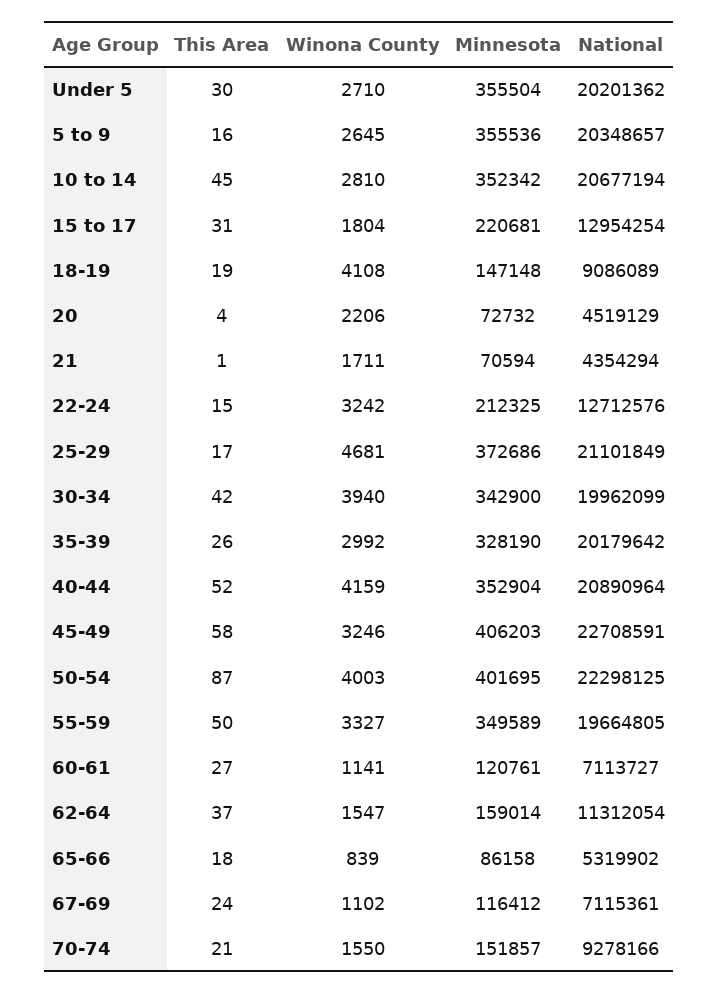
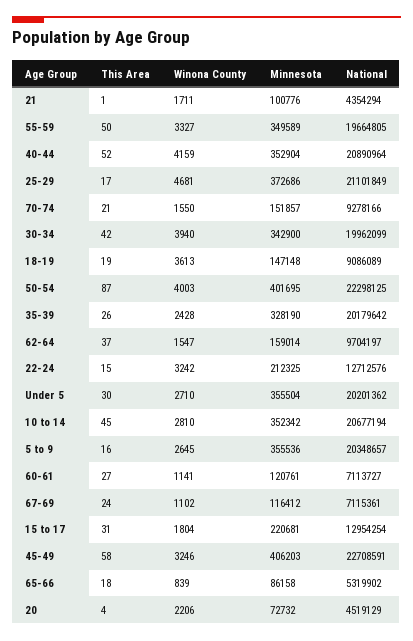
  {
    "This Area": {
      "Under 5": 30,
      "5 to 9": 16,
      "10 to 14": 45,
      "15 to 17": 31,
      "18-19": 19,
      "20": 4,
      "21": 1,
      "22-24": 15,
      "25-29": 17,
      "30-34": 42,
      "35-39": 26,
      "40-44": 52,
      "45-49": 58,
      "50-54": 87,
      "55-59": 50,
      "60-61": 27,
      "62-64": 37,
      "65-66": 18,
      "67-69": 24,
      "70-74": 21
    },
    "Winona County": {
      "Under 5": 2710,
      "5 to 9": 2645,
      "10 to 14": 2810,
      "15 to 17": 1804,
-     "18-19": 4108,
+     "18-19": 3613,
      "20": 2206,
      "21": 1711,
      "22-24": 3242,
      "25-29": 4681,
      "30-34": 3940,
-     "35-39": 2992,
+     "35-39": 2428,
      "40-44": 4159,
      "45-49": 3246,
      "50-54": 4003,
      "55-59": 3327,
      "60-61": 1141,
      "62-64": 1547,
      "65-66": 839,
      "67-69": 1102,
      "70-74": 1550
    },
    "Minnesota": {
      "Under 5": 355504,
      "5 to 9": 355536,
      "10 to 14": 352342,
      "15 to 17": 220681,
      "18-19": 147148,
      "20": 72732,
-     "21": 70594,
+     "21": 100776,
      "22-24": 212325,
      "25-29": 372686,
      "30-34": 342900,
      "35-39": 328190,
      "40-44": 352904,
      "45-49": 406203,
      "50-54": 401695,
      "55-59": 349589,
      "60-61": 120761,
      "62-64": 159014,
      "65-66": 86158,
      "67-69": 116412,
      "70-74": 151857
    },
    "National": {
      "Under 5": 20201362,
      "5 to 9": 20348657,
      "10 to 14": 20677194,
      "15 to 17": 12954254,
      "18-19": 9086089,
      "20": 4519129,
      "21": 4354294,
      "22-24": 12712576,
      "25-29": 21101849,
      "30-34": 19962099,
      "35-39": 20179642,
      "40-44": 20890964,
      "45-49": 22708591,
      "50-54": 22298125,
      "55-59": 19664805,
      "60-61": 7113727,
-     "62-64": 11312054,
+     "62-64": 9704197,
      "65-66": 5319902,
      "67-69": 7115361,
      "70-74": 9278166
    }
  }

